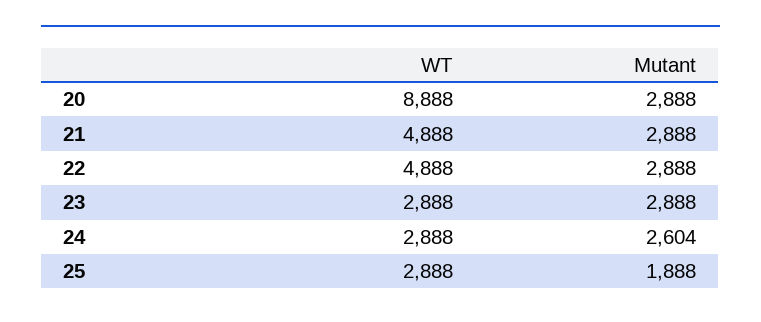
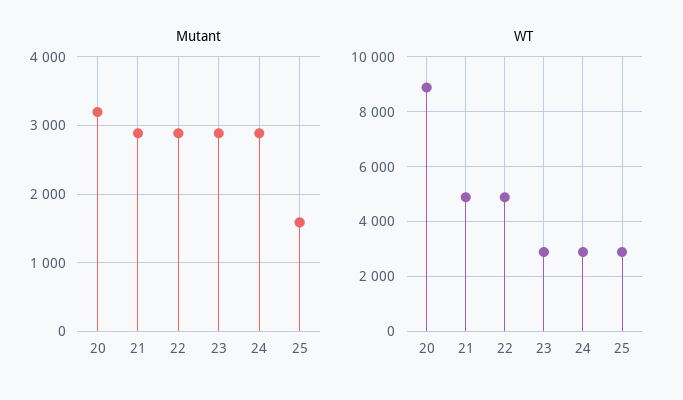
  {
    "WT": {
      "20": 8888,
      "21": 4888,
      "22": 4888,
      "23": 2888,
      "24": 2888,
      "25": 2888
    },
    "Mutant": {
-     "20": 2888,
+     "20": 3200,
      "21": 2888,
      "22": 2888,
      "23": 2888,
-     "24": 2604,
+     "24": 2900,
-     "25": 1888
+     "25": 1600
    }
  }

